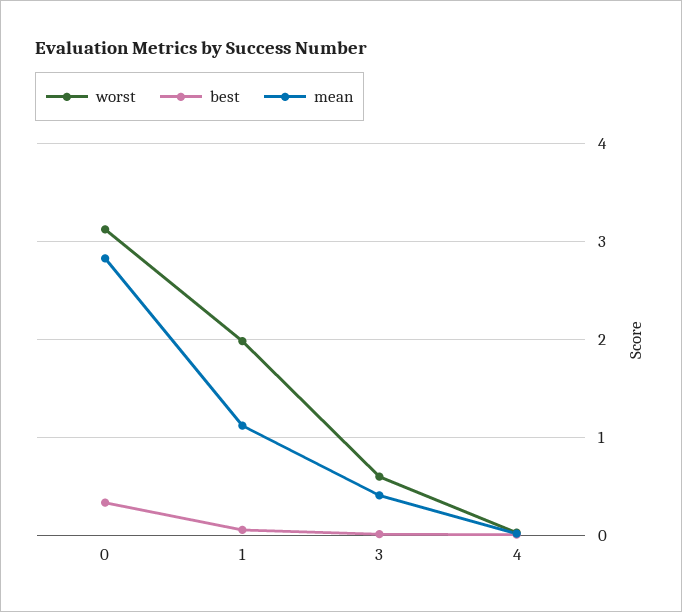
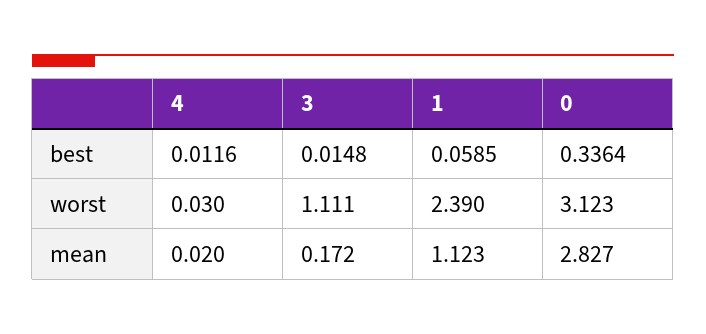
  {
    "worst": {
      "0": 3.123,
-     "1": 2,
+     "1": 2.39,
-     "3": 0.6,
+     "3": 1.111,
      "4": 0.03
    },
    "best": {
      "0": 0.3364,
      "1": 0.0585,
      "3": 0.0148,
      "4": 0.0116
    },
    "mean": {
      "0": 2.827,
      "1": 1.123,
-     "3": 0.4,
+     "3": 0.172,
      "4": 0.02
    }
  }

